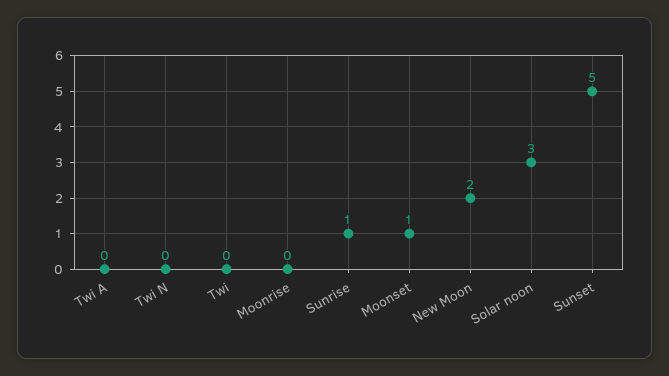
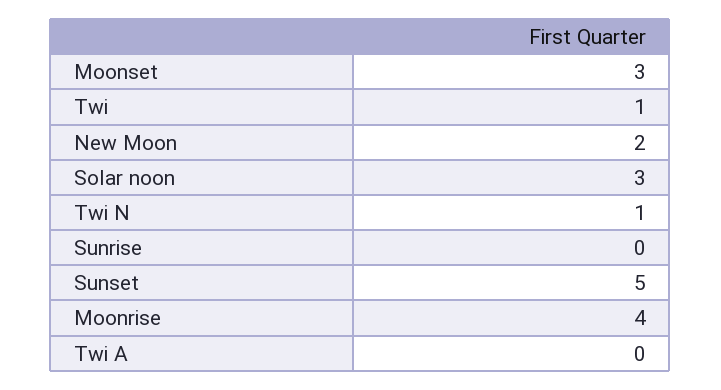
  {
    "Twi A": 0,
-   "Twi N": 0,
+   "Twi N": 1,
-   "Twi": 0,
+   "Twi": 1,
-   "Moonrise": 0,
+   "Moonrise": 4,
-   "Sunrise": 1,
+   "Sunrise": 0,
-   "Moonset": 1,
+   "Moonset": 3,
    "New Moon": 2,
    "Solar noon": 3,
    "Sunset": 5
  }

